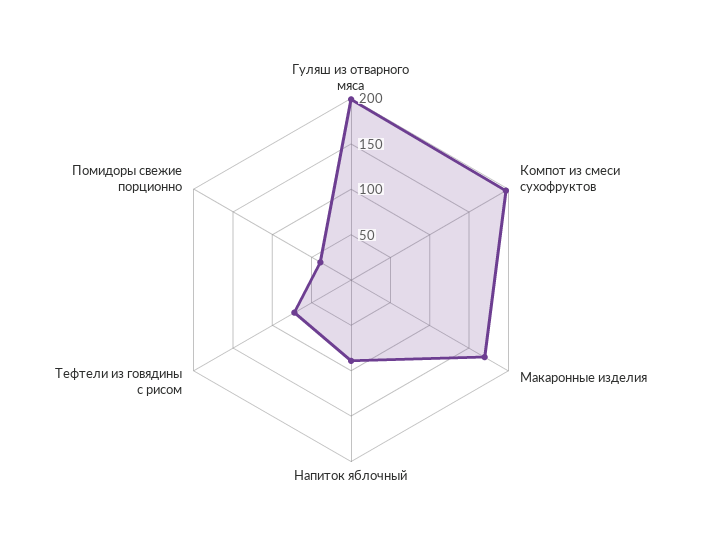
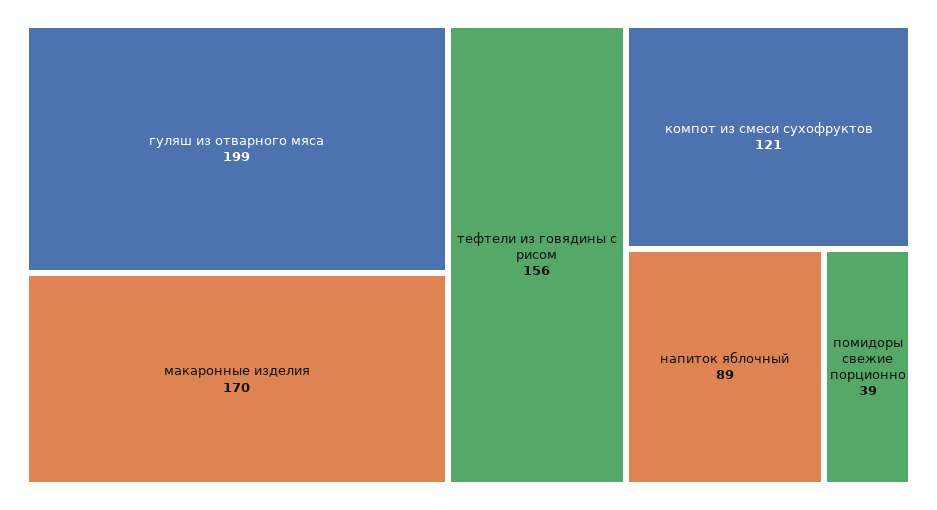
  {
    "Гуляш из отварного мяса": 199,
-   "Компот из смеси сухофруктов": 200,
+   "Компот из смеси сухофруктов": 121,
    "Макаронные изделия": 170,
    "Напиток яблочный": 89,
-   "Тефтели из говядины с рисом": 70,
+   "Тефтели из говядины с рисом": 156,
    "Помидоры свежие порционно": 39
  }

